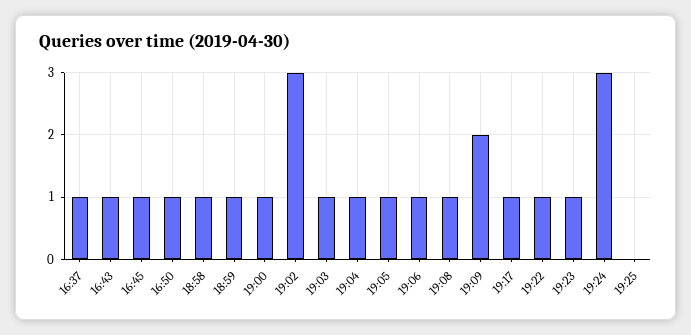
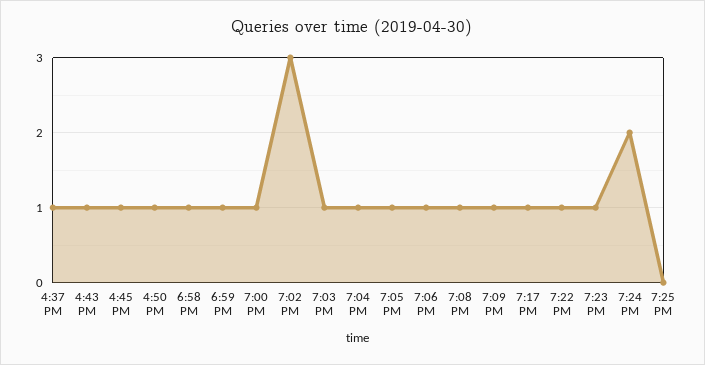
  {
    "16:37": 1,
    "16:43": 1,
    "16:45": 1,
    "16:50": 1,
    "18:58": 1,
    "18:59": 1,
    "19:00": 1,
    "19:02": 3,
    "19:03": 1,
    "19:04": 1,
    "19:05": 1,
    "19:06": 1,
    "19:08": 1,
-   "19:09": 2,
+   "19:09": 1,
    "19:17": 1,
    "19:22": 1,
    "19:23": 1,
-   "19:24": 3,
+   "19:24": 2,
    "19:25": 0
  }

